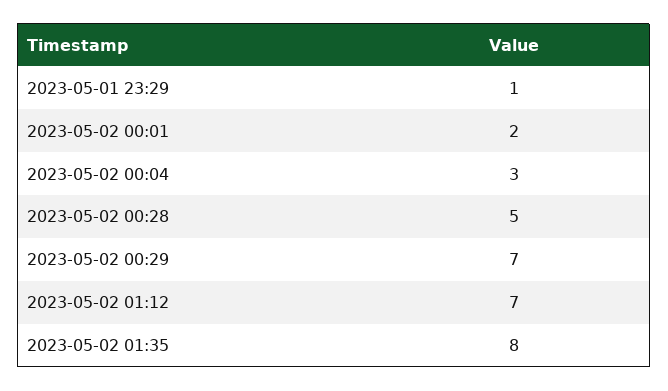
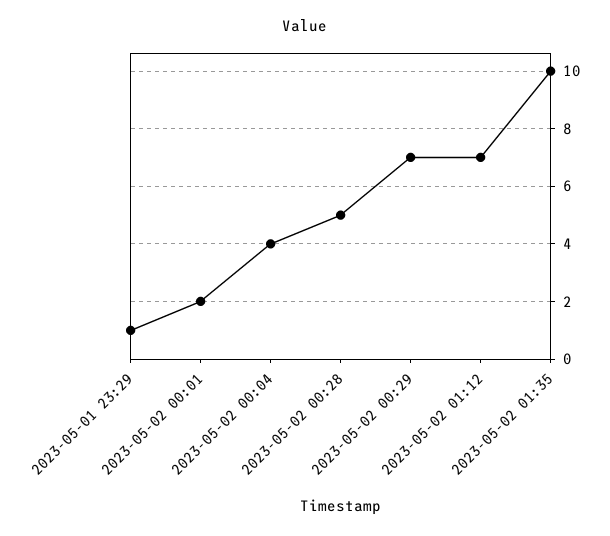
  {
    "2023-05-01 23:29": 1,
    "2023-05-02 00:01": 2,
-   "2023-05-02 00:04": 3,
+   "2023-05-02 00:04": 4,
    "2023-05-02 00:28": 5,
    "2023-05-02 00:29": 7,
    "2023-05-02 01:12": 7,
-   "2023-05-02 01:35": 8
+   "2023-05-02 01:35": 10
  }

